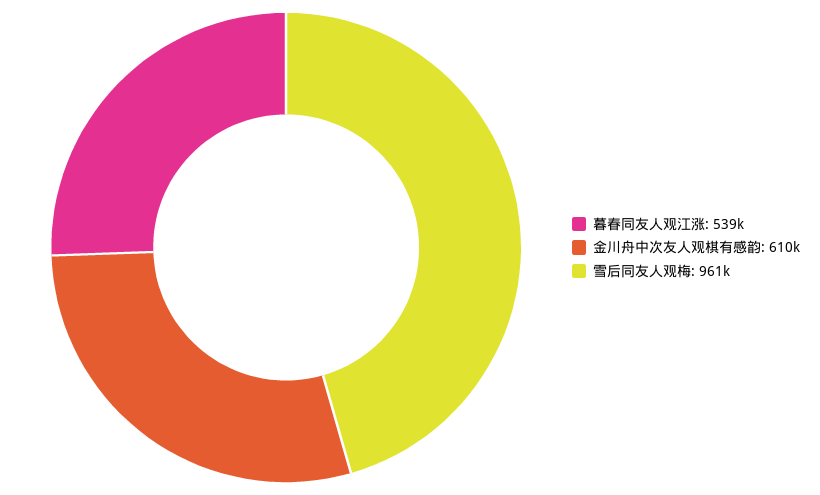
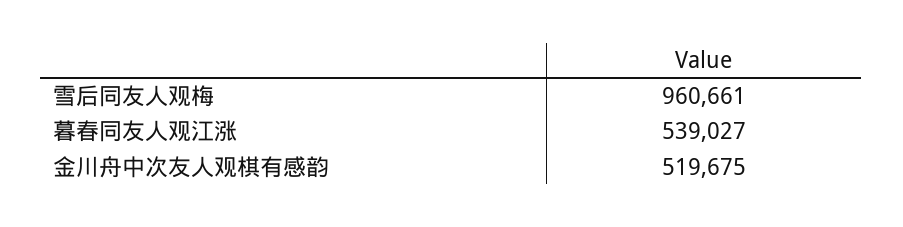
  {
    "暮春同友人观江涨": 539027,
-   "金川舟中次友人观棋有感韵": 610000,
+   "金川舟中次友人观棋有感韵": 519675,
    "雪后同友人观梅": 960661
  }

